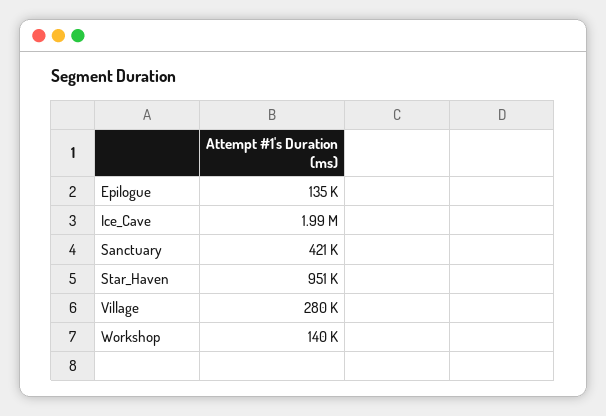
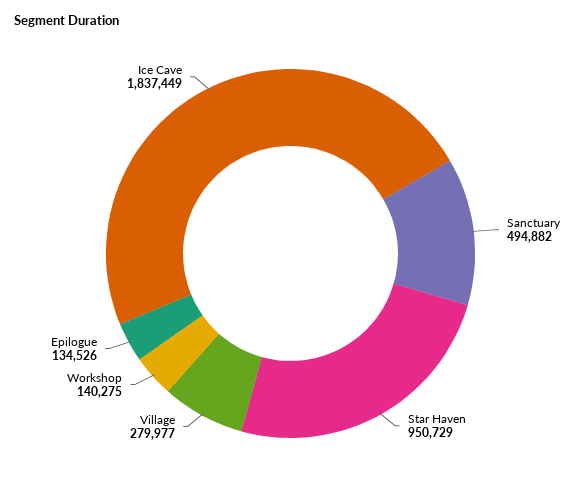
  {
    "Epilogue": 134526,
-   "Ice_Cave": 1990000,
+   "Ice_Cave": 1837449,
-   "Sanctuary": 421000,
+   "Sanctuary": 494882,
    "Star_Haven": 950729,
    "Village": 279977,
    "Workshop": 140275
  }

